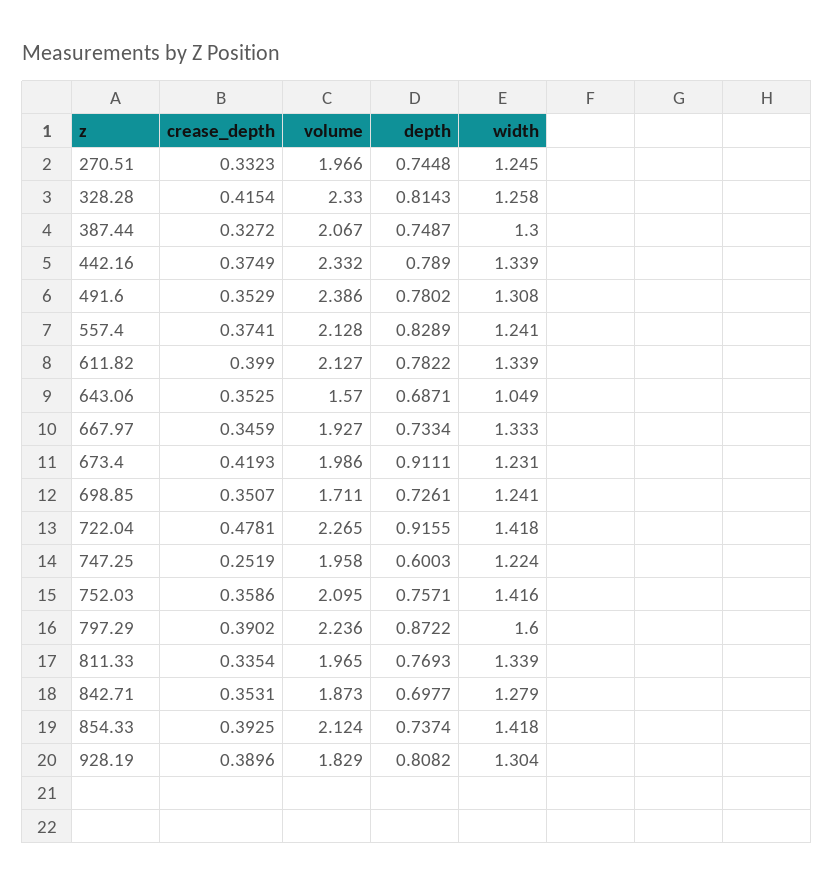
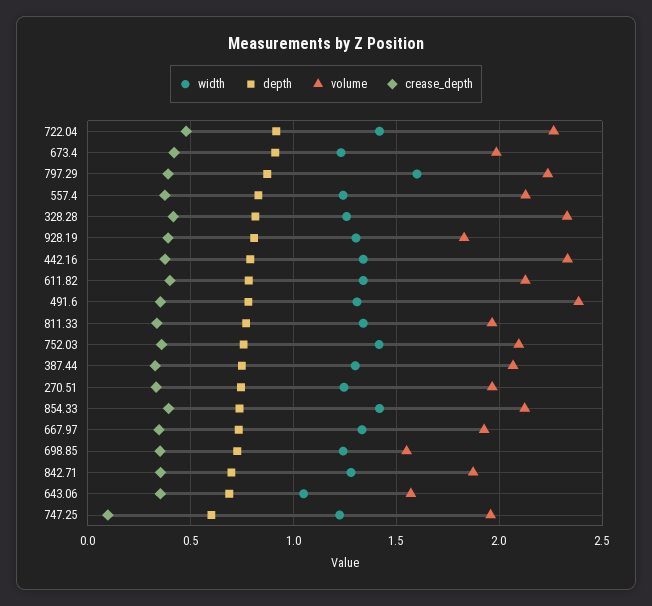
  {
    "crease_depth": {
      "270.51": 0.3323,
      "328.28": 0.4154,
      "387.44": 0.3272,
      "442.16": 0.3749,
      "491.6": 0.3529,
      "557.4": 0.3741,
      "611.82": 0.399,
      "643.06": 0.3525,
      "667.97": 0.3459,
      "673.4": 0.4193,
      "698.85": 0.3507,
      "722.04": 0.4781,
-     "747.25": 0.2519,
+     "747.25": 0.1,
      "752.03": 0.3586,
      "797.29": 0.3902,
      "811.33": 0.3354,
      "842.71": 0.3531,
      "854.33": 0.3925,
      "928.19": 0.3896
    },
    "volume": {
      "270.51": 1.966,
      "328.28": 2.33,
      "387.44": 2.067,
      "442.16": 2.332,
      "491.6": 2.386,
      "557.4": 2.128,
      "611.82": 2.127,
      "643.06": 1.57,
      "667.97": 1.927,
      "673.4": 1.986,
-     "698.85": 1.711,
+     "698.85": 1.55,
      "722.04": 2.265,
      "747.25": 1.958,
      "752.03": 2.095,
      "797.29": 2.236,
      "811.33": 1.965,
      "842.71": 1.873,
      "854.33": 2.124,
      "928.19": 1.829
    },
    "depth": {
      "270.51": 0.7448,
      "328.28": 0.8143,
      "387.44": 0.7487,
      "442.16": 0.789,
      "491.6": 0.7802,
      "557.4": 0.8289,
      "611.82": 0.7822,
      "643.06": 0.6871,
      "667.97": 0.7334,
      "673.4": 0.9111,
      "698.85": 0.7261,
      "722.04": 0.9155,
      "747.25": 0.6003,
      "752.03": 0.7571,
      "797.29": 0.8722,
      "811.33": 0.7693,
      "842.71": 0.6977,
      "854.33": 0.7374,
      "928.19": 0.8082
    },
    "width": {
      "270.51": 1.245,
      "328.28": 1.258,
      "387.44": 1.3,
      "442.16": 1.339,
      "491.6": 1.308,
      "557.4": 1.241,
      "611.82": 1.339,
      "643.06": 1.049,
      "667.97": 1.333,
      "673.4": 1.231,
      "698.85": 1.241,
      "722.04": 1.418,
      "747.25": 1.224,
      "752.03": 1.416,
      "797.29": 1.6,
      "811.33": 1.339,
      "842.71": 1.279,
      "854.33": 1.418,
      "928.19": 1.304
    }
  }

